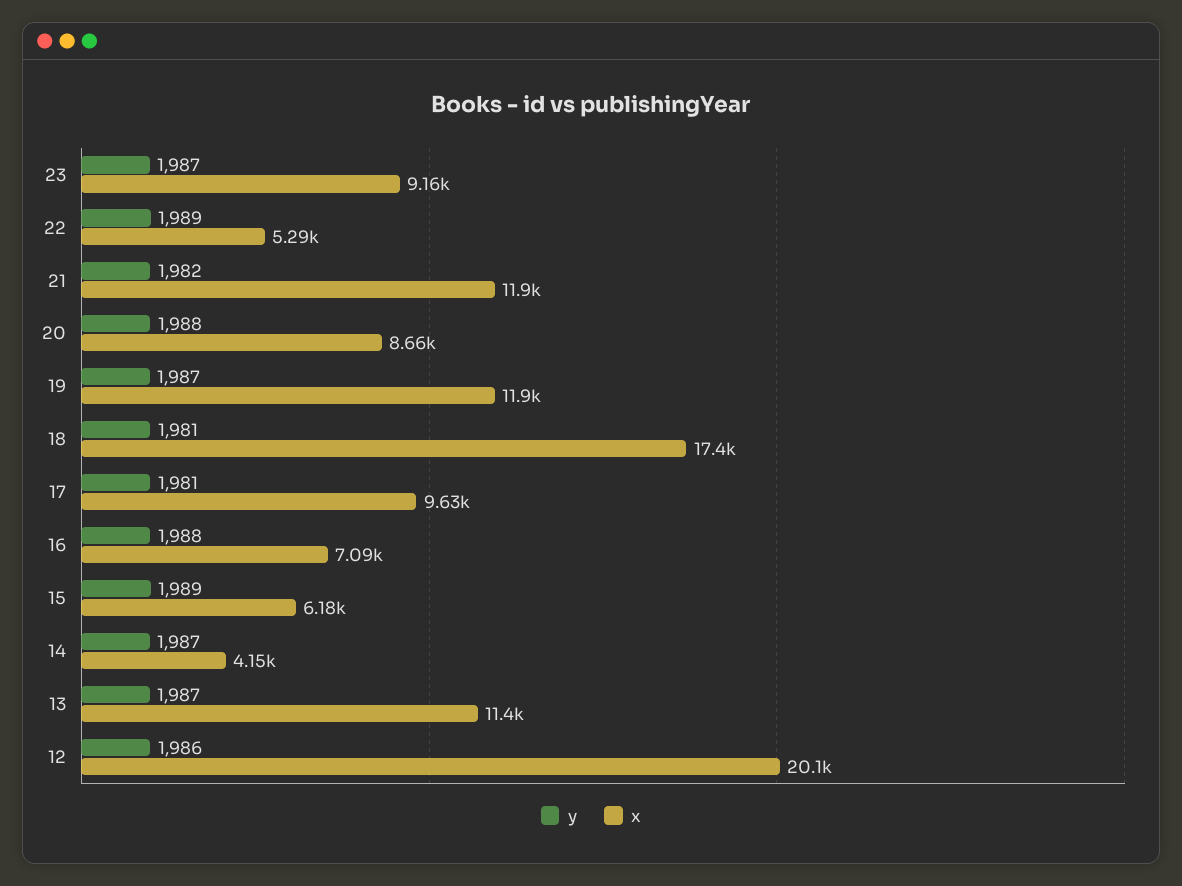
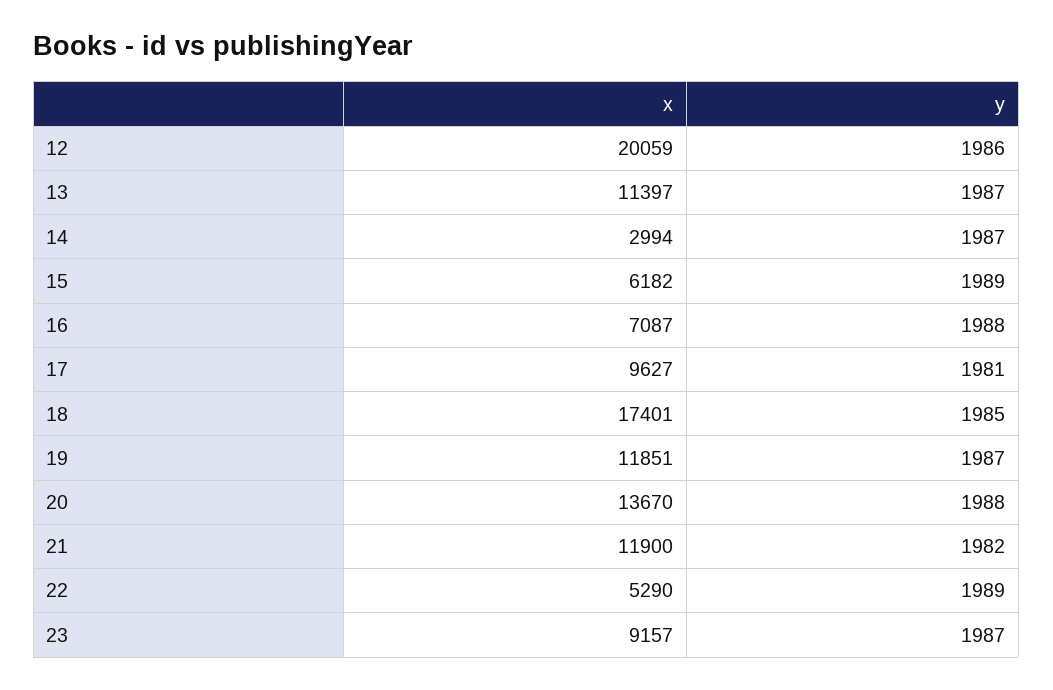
  {
    "y": {
      "23": 1987,
      "22": 1989,
      "21": 1982,
      "20": 1988,
      "19": 1987,
-     "18": 1981,
+     "18": 1985,
      "17": 1981,
      "16": 1988,
      "15": 1989,
      "14": 1987,
      "13": 1987,
      "12": 1986
    },
    "x": {
      "23": 9157,
      "22": 5290,
      "21": 11900,
-     "20": 8660,
+     "20": 13670,
      "19": 11851,
      "18": 17401,
      "17": 9627,
      "16": 7087,
      "15": 6182,
-     "14": 4150,
+     "14": 2994,
      "13": 11397,
      "12": 20059
    }
  }

